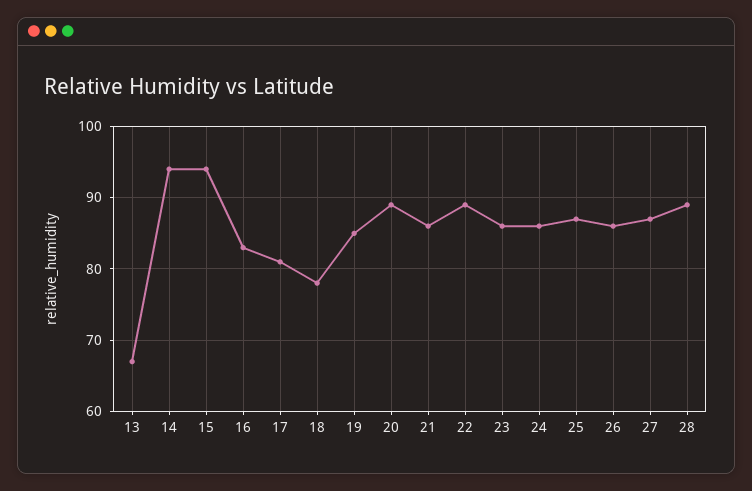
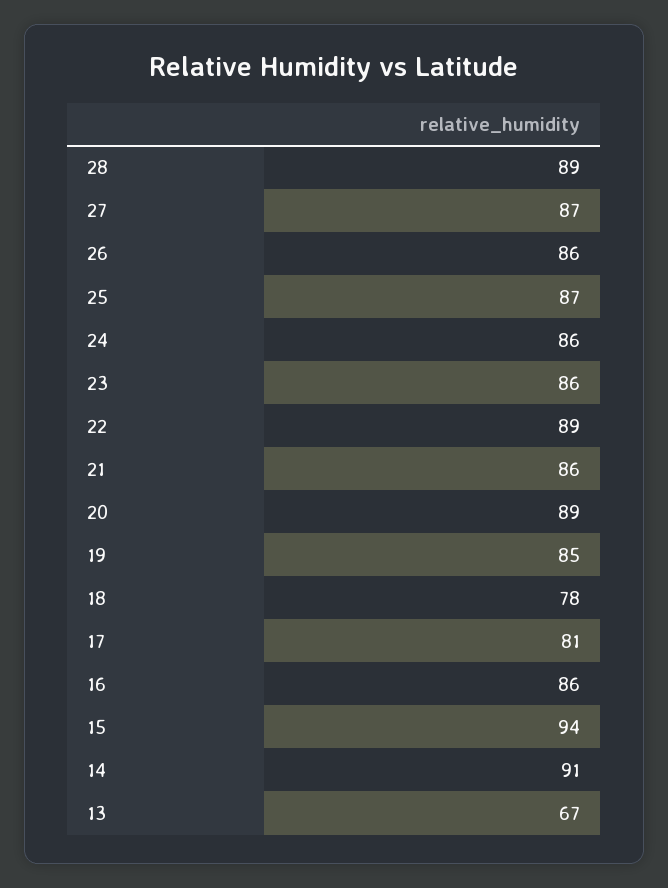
  {
    "13": 67,
-   "14": 94,
+   "14": 91,
    "15": 94,
-   "16": 83,
+   "16": 86,
    "17": 81,
    "18": 78,
    "19": 85,
    "20": 89,
    "21": 86,
    "22": 89,
    "23": 86,
    "24": 86,
    "25": 87,
    "26": 86,
    "27": 87,
    "28": 89
  }

